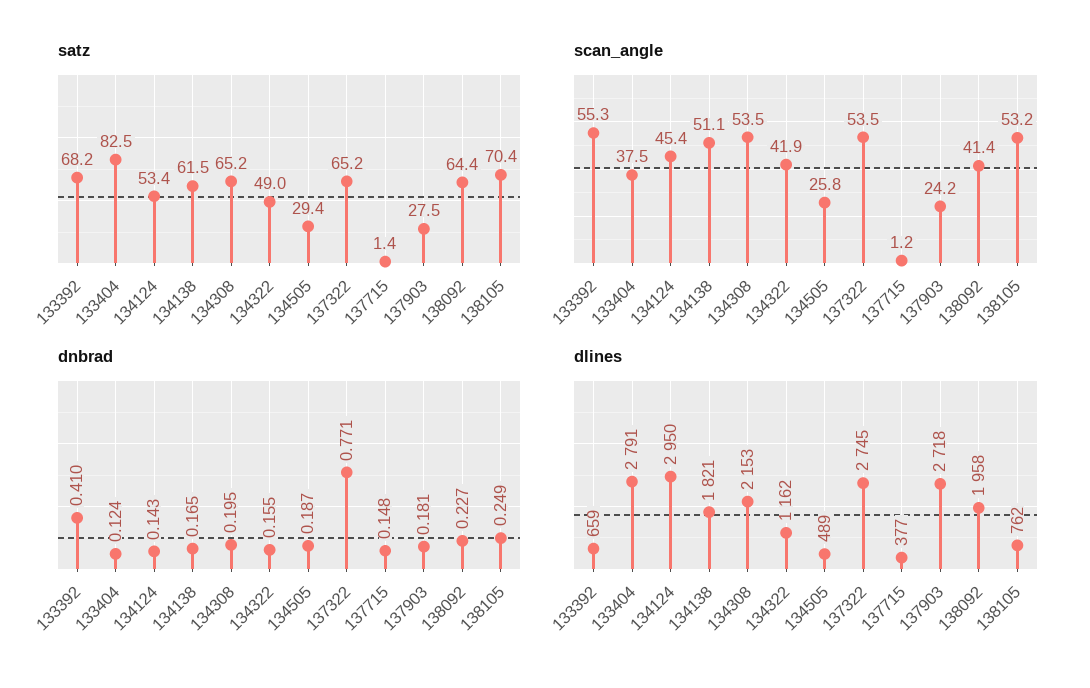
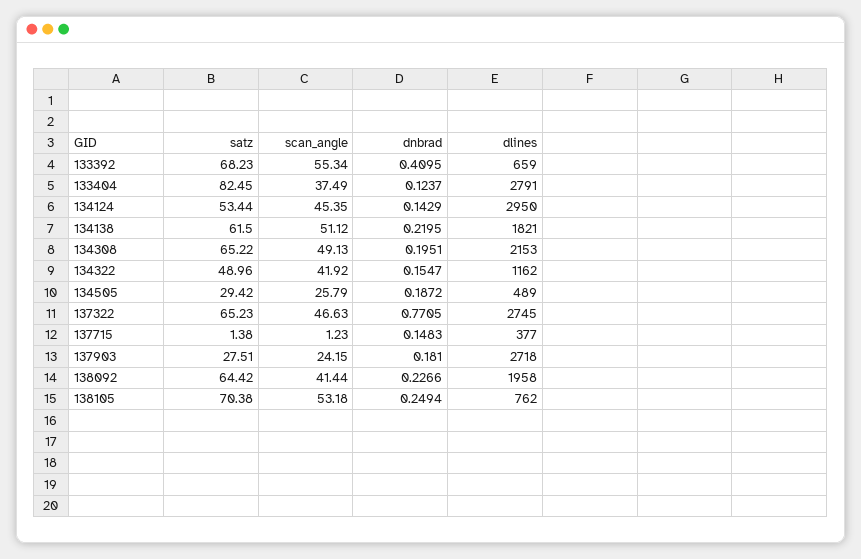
  {
    "satz": {
      "133392": 68.23,
      "133404": 82.45,
      "134124": 53.44,
      "134138": 61.5,
      "134308": 65.22,
      "134322": 48.96,
      "134505": 29.42,
      "137322": 65.23,
      "137715": 1.38,
      "137903": 27.51,
      "138092": 64.42,
      "138105": 70.38
    },
    "scan_angle": {
      "133392": 55.34,
      "133404": 37.49,
      "134124": 45.35,
      "134138": 51.12,
-     "134308": 53.5,
+     "134308": 49.13,
      "134322": 41.92,
      "134505": 25.79,
-     "137322": 53.5,
+     "137322": 46.63,
      "137715": 1.23,
      "137903": 24.15,
      "138092": 41.44,
      "138105": 53.18
    },
    "dnbrad": {
      "133392": 0.4095,
      "133404": 0.1237,
      "134124": 0.1429,
-     "134138": 0.165,
+     "134138": 0.2195,
      "134308": 0.1951,
      "134322": 0.1547,
      "134505": 0.1872,
      "137322": 0.7705,
      "137715": 0.1483,
      "137903": 0.181,
      "138092": 0.2266,
      "138105": 0.2494
    },
    "dlines": {
      "133392": 659,
      "133404": 2791,
      "134124": 2950,
      "134138": 1821,
      "134308": 2153,
      "134322": 1162,
      "134505": 489,
      "137322": 2745,
      "137715": 377,
      "137903": 2718,
      "138092": 1958,
      "138105": 762
    }
  }

